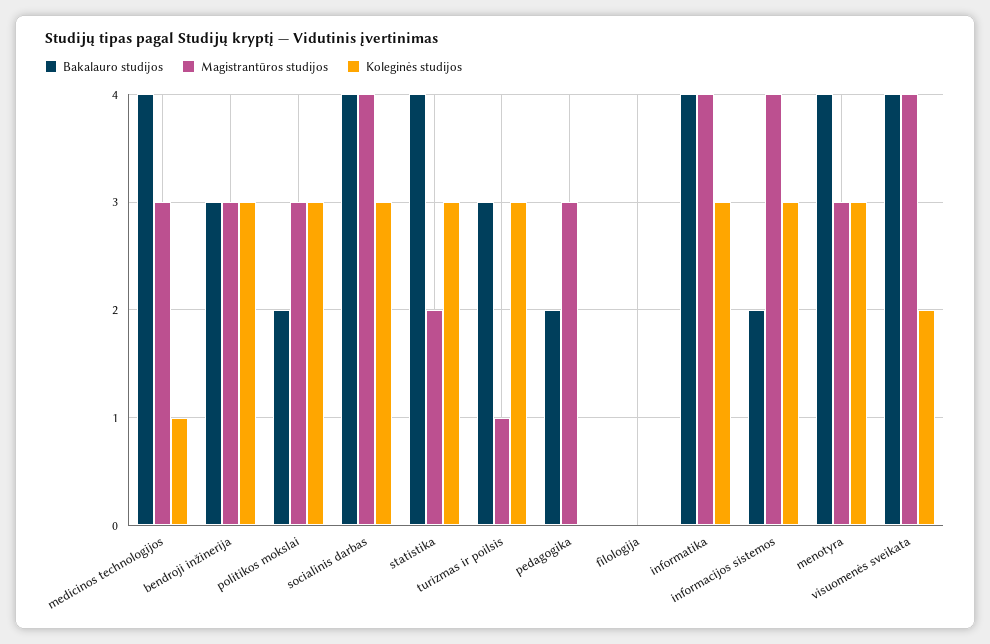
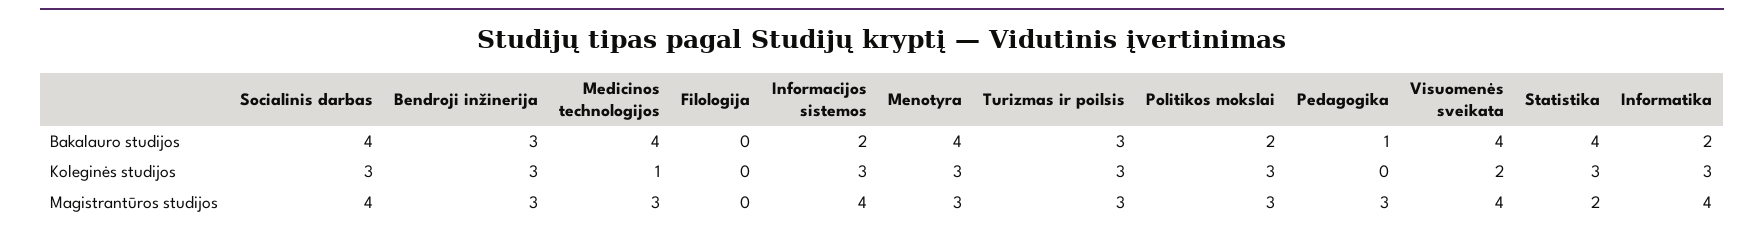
  {
    "Bakalauro studijos": {
      "medicinos technologijos": 4,
      "bendroji inžinerija": 3,
      "politikos mokslai": 2,
      "socialinis darbas": 4,
      "statistika": 4,
      "turizmas ir poilsis": 3,
-     "pedagogika": 2,
+     "pedagogika": 1,
      "filologija": 0,
-     "informatika": 4,
+     "informatika": 2,
      "informacijos sistemos": 2,
      "menotyra": 4,
      "visuomenės sveikata": 4
    },
    "Magistrantūros studijos": {
      "medicinos technologijos": 3,
      "bendroji inžinerija": 3,
      "politikos mokslai": 3,
      "socialinis darbas": 4,
      "statistika": 2,
-     "turizmas ir poilsis": 1,
+     "turizmas ir poilsis": 3,
      "pedagogika": 3,
      "filologija": 0,
      "informatika": 4,
      "informacijos sistemos": 4,
      "menotyra": 3,
      "visuomenės sveikata": 4
    },
    "Koleginės studijos": {
      "medicinos technologijos": 1,
      "bendroji inžinerija": 3,
      "politikos mokslai": 3,
      "socialinis darbas": 3,
      "statistika": 3,
      "turizmas ir poilsis": 3,
      "pedagogika": 0,
      "filologija": 0,
      "informatika": 3,
      "informacijos sistemos": 3,
      "menotyra": 3,
      "visuomenės sveikata": 2
    }
  }

